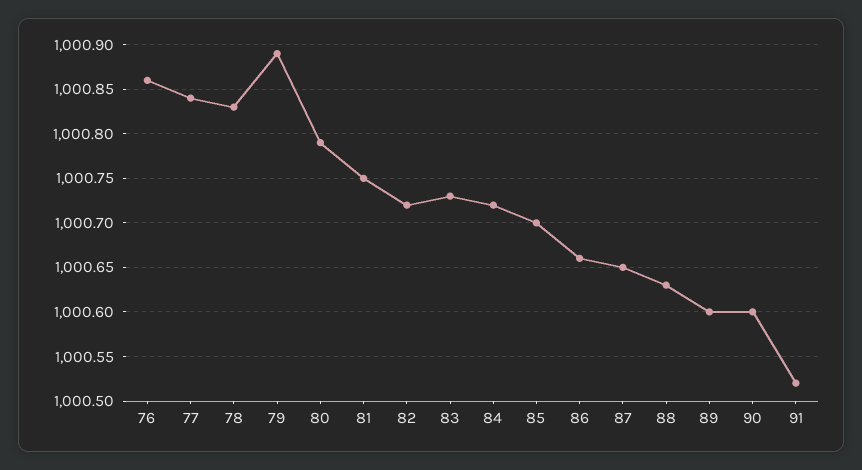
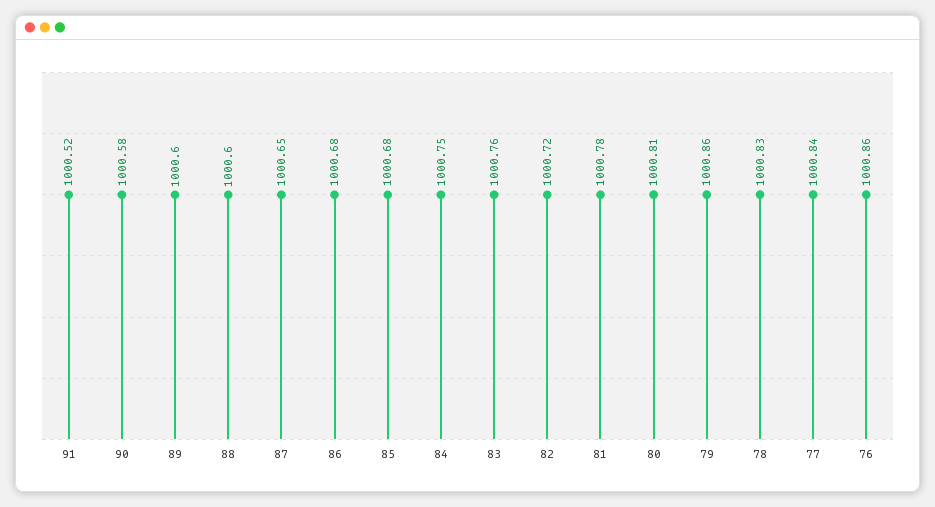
  {
    "76": 1000.86,
    "77": 1000.84,
    "78": 1000.83,
-   "79": 1000.89,
+   "79": 1000.86,
-   "80": 1000.79,
+   "80": 1000.81,
-   "81": 1000.75,
+   "81": 1000.78,
    "82": 1000.72,
-   "83": 1000.73,
+   "83": 1000.76,
-   "84": 1000.72,
+   "84": 1000.75,
-   "85": 1000.7,
+   "85": 1000.68,
-   "86": 1000.66,
+   "86": 1000.68,
    "87": 1000.65,
-   "88": 1000.63,
+   "88": 1000.6,
    "89": 1000.6,
-   "90": 1000.6,
+   "90": 1000.58,
    "91": 1000.52
  }

